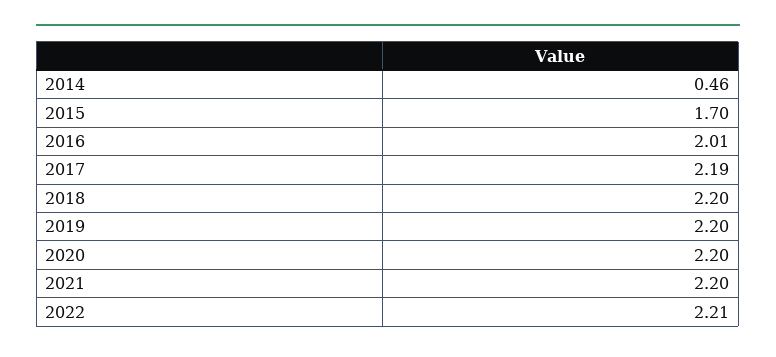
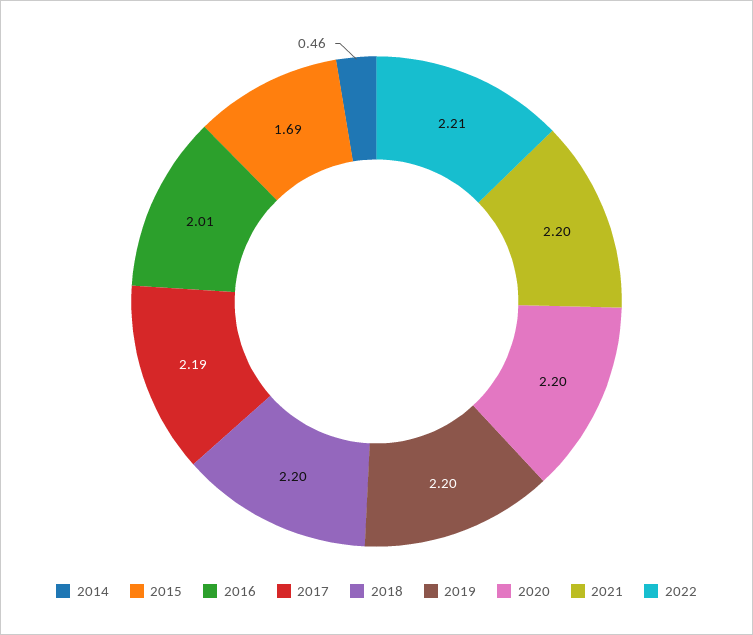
  {
    "2014": 0.46,
-   "2015": 1.7,
+   "2015": 1.69,
    "2016": 2.01,
    "2017": 2.19,
    "2018": 2.2,
    "2019": 2.2,
    "2020": 2.2,
    "2021": 2.2,
    "2022": 2.21
  }

